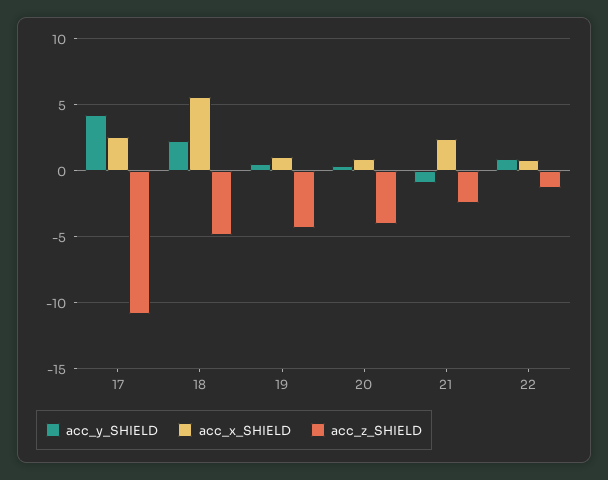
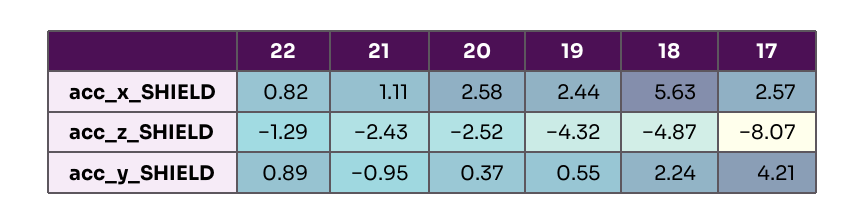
  {
    "acc_y_SHIELD": {
      "17": 4.21,
      "18": 2.24,
      "19": 0.55,
      "20": 0.37,
      "21": -0.95,
      "22": 0.89
    },
    "acc_x_SHIELD": {
      "17": 2.57,
      "18": 5.63,
-     "19": 1,
+     "19": 2.44,
-     "20": 1,
+     "20": 2.58,
-     "21": 2.5,
+     "21": 1.11,
      "22": 0.82
    },
    "acc_z_SHIELD": {
-     "17": -11,
+     "17": -8.07,
      "18": -4.87,
      "19": -4.32,
-     "20": -4,
+     "20": -2.52,
      "21": -2.43,
      "22": -1.29
    }
  }

